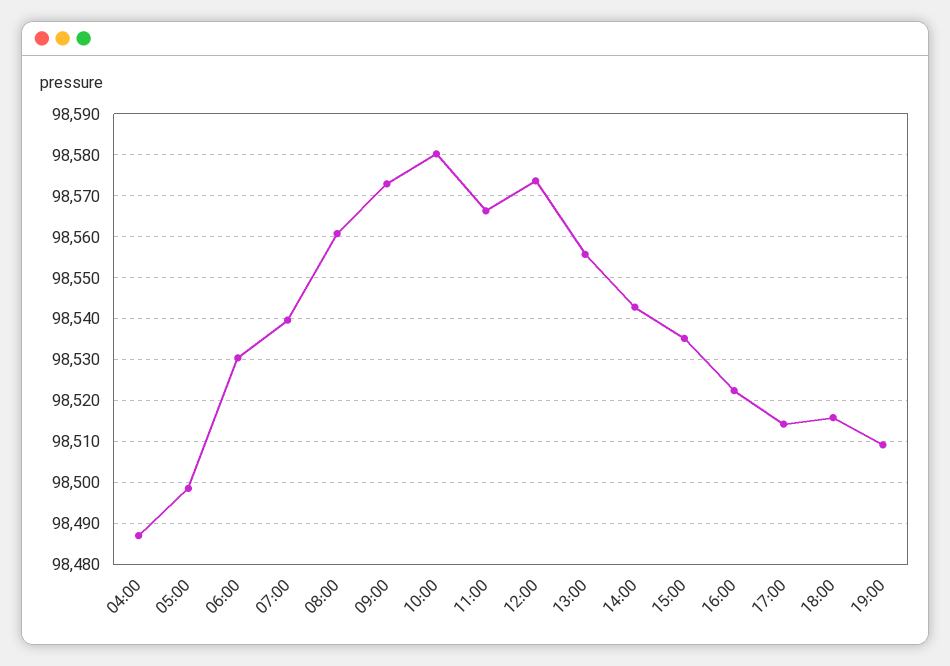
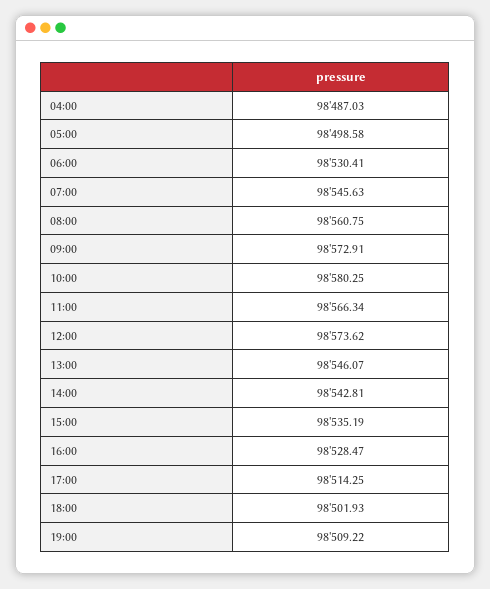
  {
    "04:00": 98487.03,
    "05:00": 98498.58,
    "06:00": 98530.41,
-   "07:00": 98540,
+   "07:00": 98545.63,
    "08:00": 98560.75,
    "09:00": 98572.91,
    "10:00": 98580.25,
    "11:00": 98566.34,
    "12:00": 98573.62,
-   "13:00": 98556,
+   "13:00": 98546.07,
    "14:00": 98542.81,
    "15:00": 98535.19,
-   "16:00": 98522,
+   "16:00": 98528.47,
    "17:00": 98514.25,
-   "18:00": 98516,
+   "18:00": 98501.93,
    "19:00": 98509.22
  }

